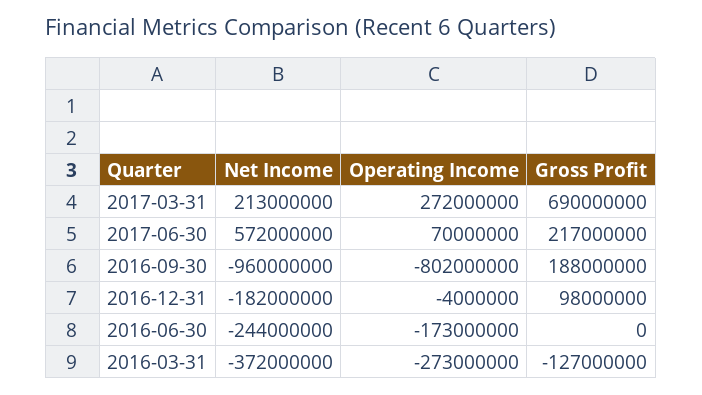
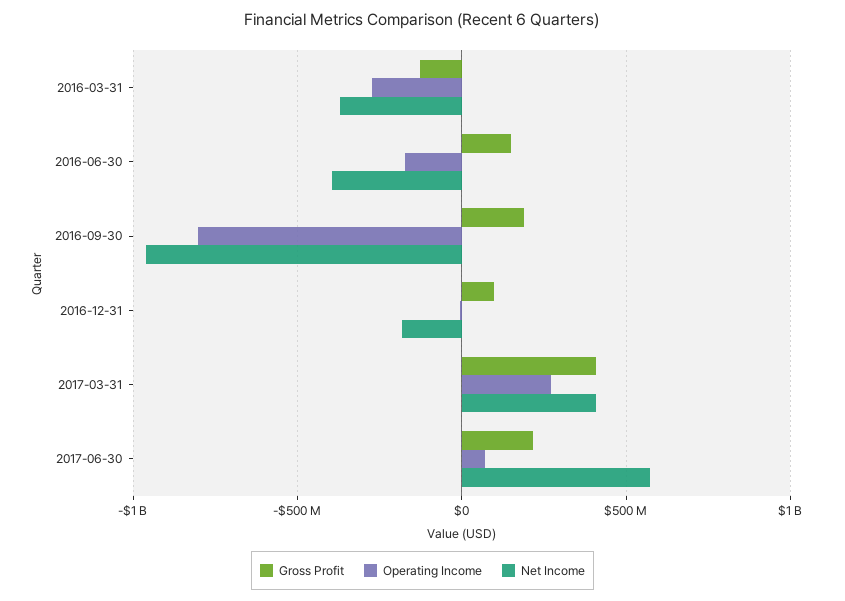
  {
    "Net Income": {
-     "2017-03-31": 213000000,
+     "2017-03-31": 400000000,
      "2017-06-30": 572000000,
      "2016-09-30": -960000000,
      "2016-12-31": -182000000,
-     "2016-06-30": -244000000,
+     "2016-06-30": -400000000,
      "2016-03-31": -372000000
    },
    "Operating Income": {
      "2017-03-31": 272000000,
      "2017-06-30": 70000000,
      "2016-09-30": -802000000,
      "2016-12-31": -4000000,
      "2016-06-30": -173000000,
      "2016-03-31": -273000000
    },
    "Gross Profit": {
-     "2017-03-31": 690000000,
+     "2017-03-31": 400000000,
      "2017-06-30": 217000000,
      "2016-09-30": 188000000,
      "2016-12-31": 98000000,
-     "2016-06-30": 0,
+     "2016-06-30": 150000000,
      "2016-03-31": -127000000
    }
  }

